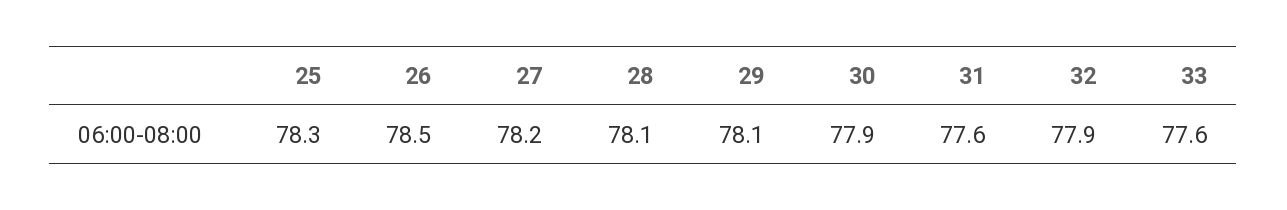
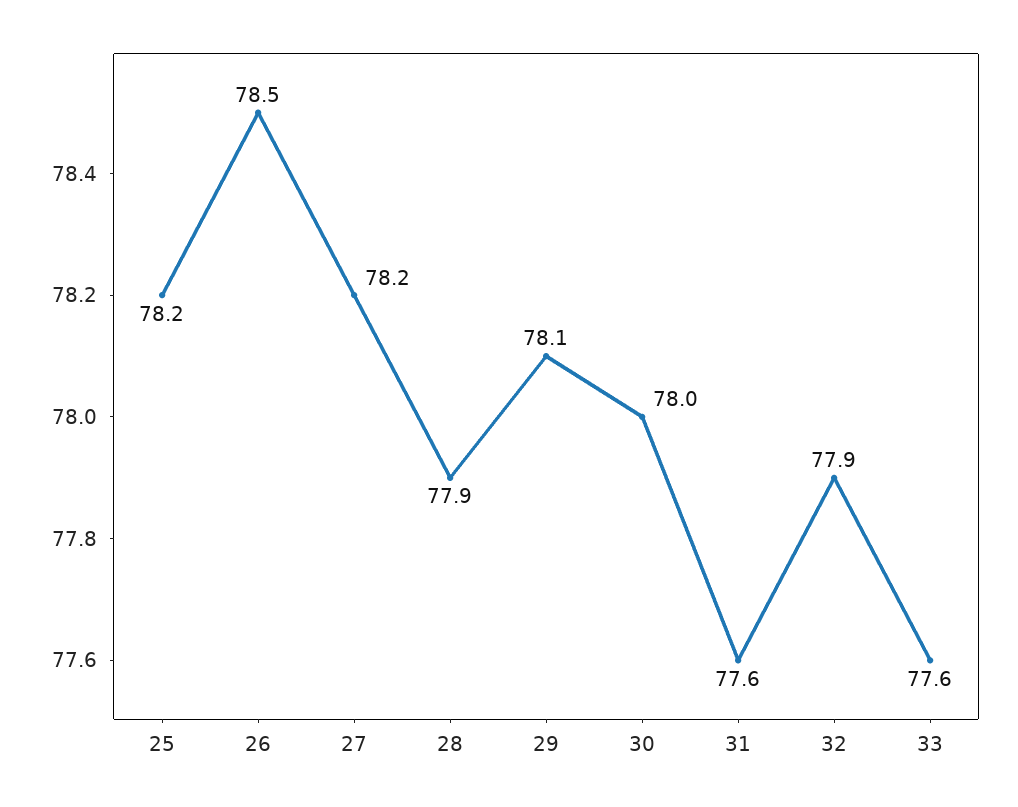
  {
-   "25": 78.3,
+   "25": 78.2,
    "26": 78.5,
    "27": 78.2,
-   "28": 78.1,
+   "28": 77.9,
    "29": 78.1,
-   "30": 77.9,
+   "30": 78,
    "31": 77.6,
    "32": 77.9,
    "33": 77.6
  }

